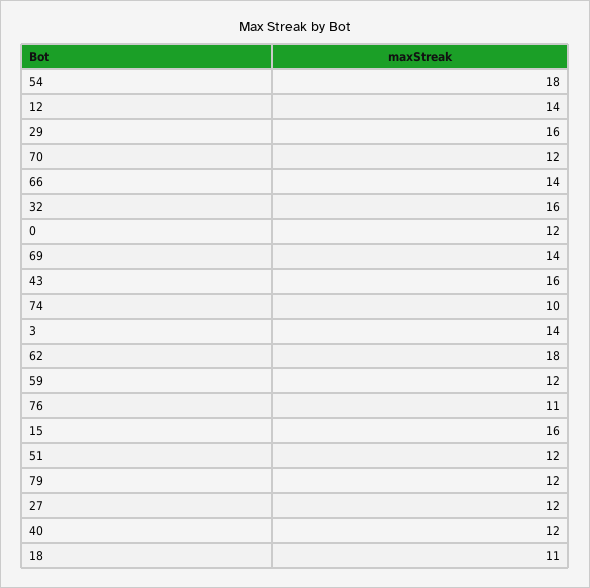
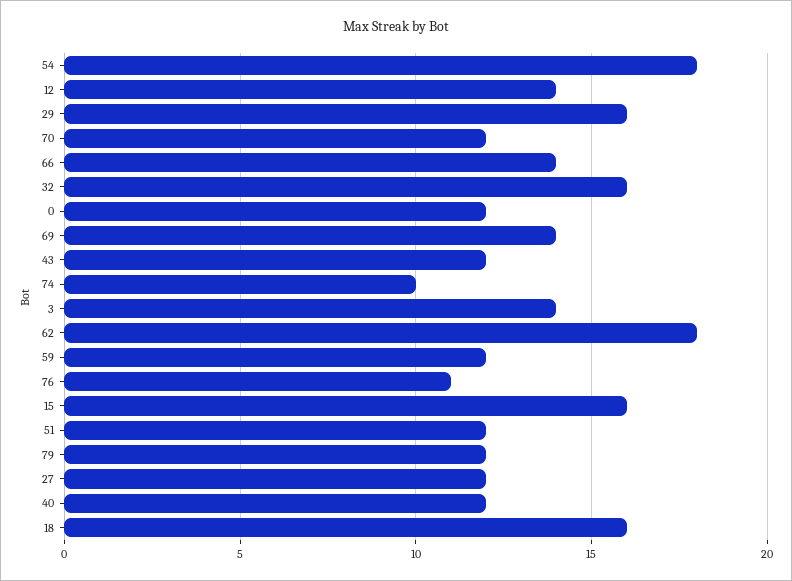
  {
    "54": 18,
    "12": 14,
    "29": 16,
    "70": 12,
    "66": 14,
    "32": 16,
    "0": 12,
    "69": 14,
-   "43": 16,
+   "43": 12,
    "74": 10,
    "3": 14,
    "62": 18,
    "59": 12,
    "76": 11,
    "15": 16,
    "51": 12,
    "79": 12,
    "27": 12,
    "40": 12,
-   "18": 11
+   "18": 16
  }

